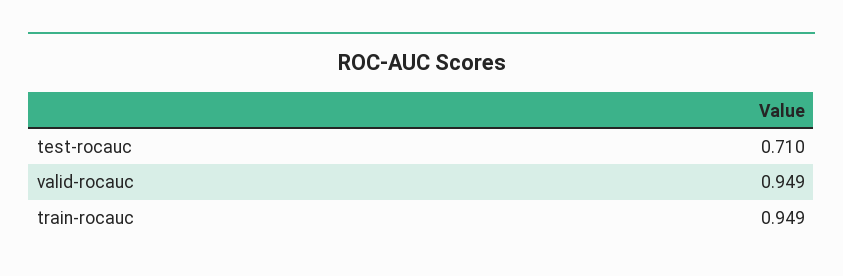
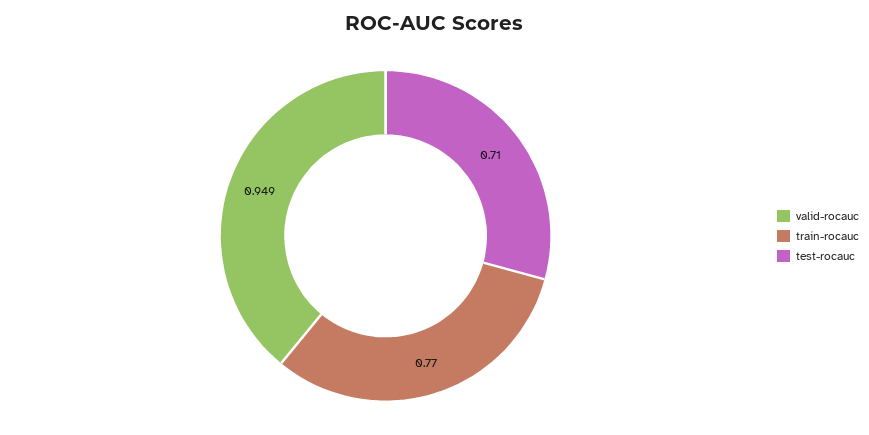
  {
    "test-rocauc": 0.71,
    "valid-rocauc": 0.949,
-   "train-rocauc": 0.949
+   "train-rocauc": 0.77
  }

